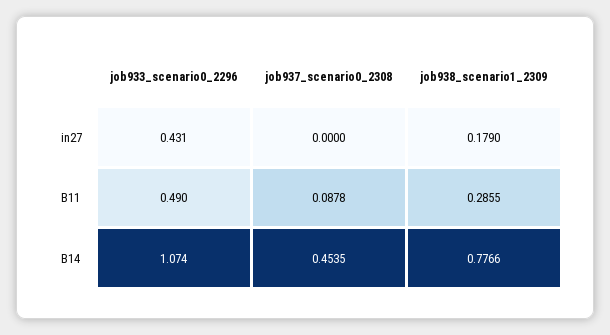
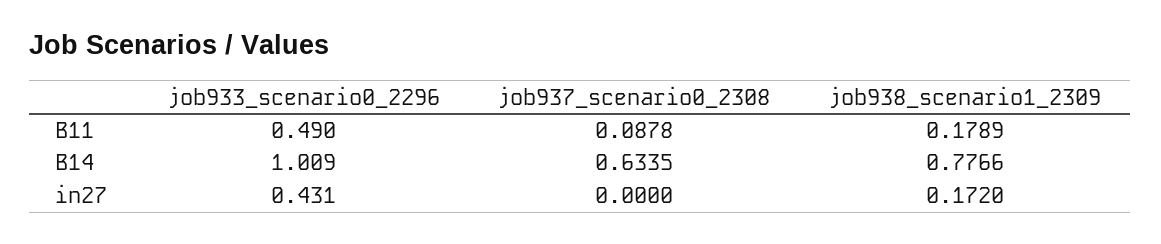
  {
    "job933_scenario0_2296": {
      "in27": 0.431,
      "B11": 0.49,
-     "B14": 1.074
+     "B14": 1.009
    },
    "job937_scenario0_2308": {
      "in27": 0,
      "B11": 0.0878,
-     "B14": 0.4535
+     "B14": 0.6335
    },
    "job938_scenario1_2309": {
-     "in27": 0.179,
+     "in27": 0.172,
-     "B11": 0.2855,
+     "B11": 0.1789,
      "B14": 0.7766
    }
  }

